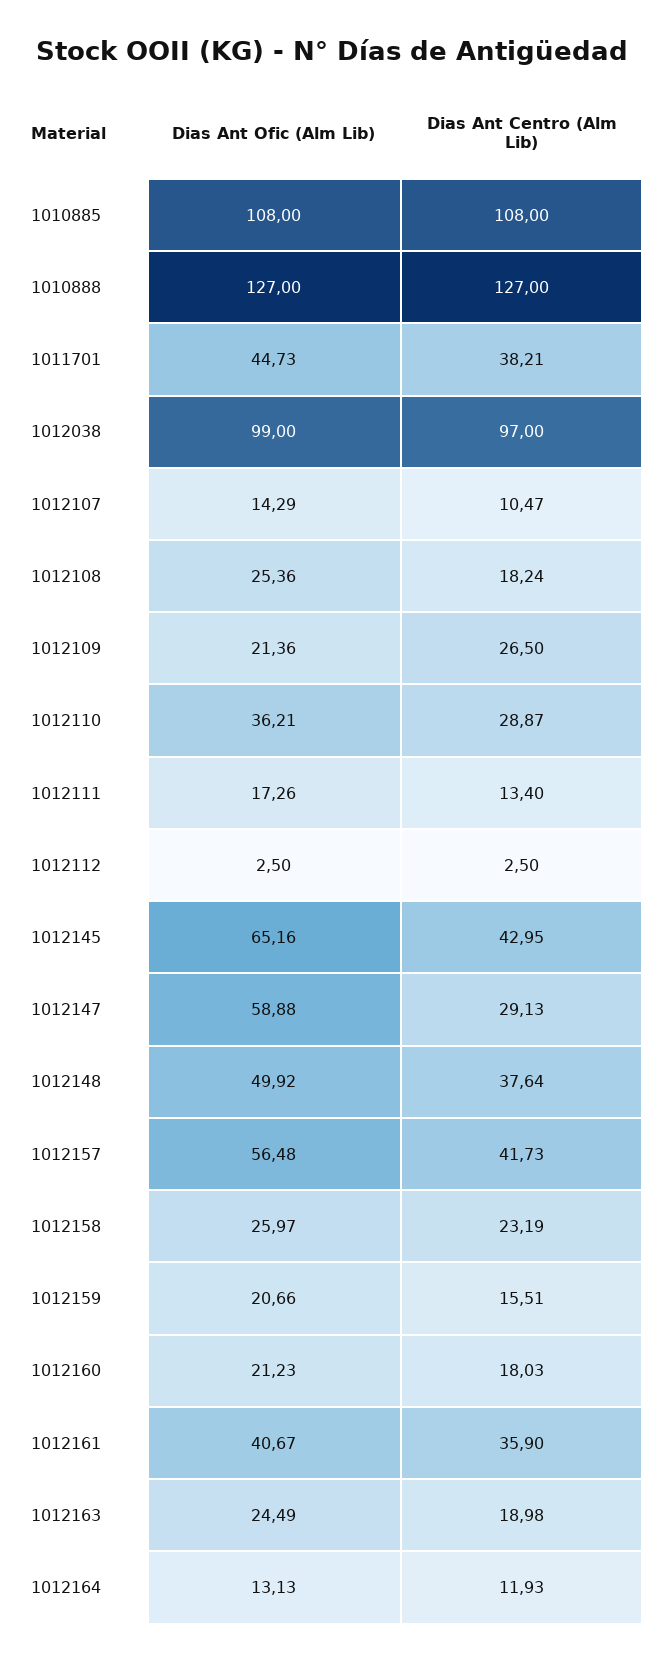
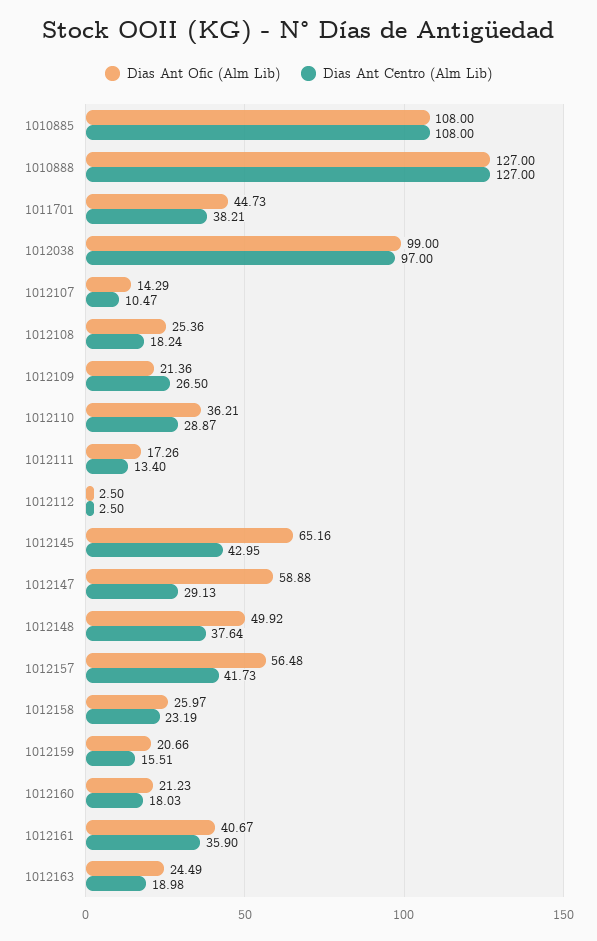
  {
    "Dias Ant Ofic (Alm Lib)": {
      "1010885": 108,
      "1010888": 127,
      "1011701": 44.73,
      "1012038": 99,
      "1012107": 14.29,
      "1012108": 25.36,
      "1012109": 21.36,
      "1012110": 36.21,
      "1012111": 17.26,
      "1012112": 2.5,
      "1012145": 65.16,
      "1012147": 58.88,
      "1012148": 49.92,
      "1012157": 56.48,
      "1012158": 25.97,
      "1012159": 20.66,
      "1012160": 21.23,
      "1012161": 40.67,
-     "1012163": 24.49,
+     "1012163": 24.49
-     "1012164": 13.13
    },
    "Dias Ant Centro (Alm Lib)": {
      "1010885": 108,
      "1010888": 127,
      "1011701": 38.21,
      "1012038": 97,
      "1012107": 10.47,
      "1012108": 18.24,
      "1012109": 26.5,
      "1012110": 28.87,
      "1012111": 13.4,
      "1012112": 2.5,
      "1012145": 42.95,
      "1012147": 29.13,
      "1012148": 37.64,
      "1012157": 41.73,
      "1012158": 23.19,
      "1012159": 15.51,
      "1012160": 18.03,
      "1012161": 35.9,
-     "1012163": 18.98,
+     "1012163": 18.98
-     "1012164": 11.93
    }
  }

